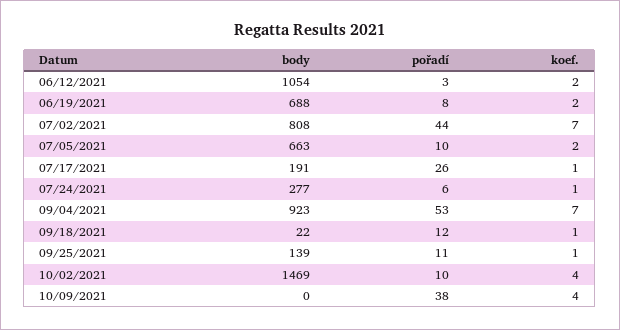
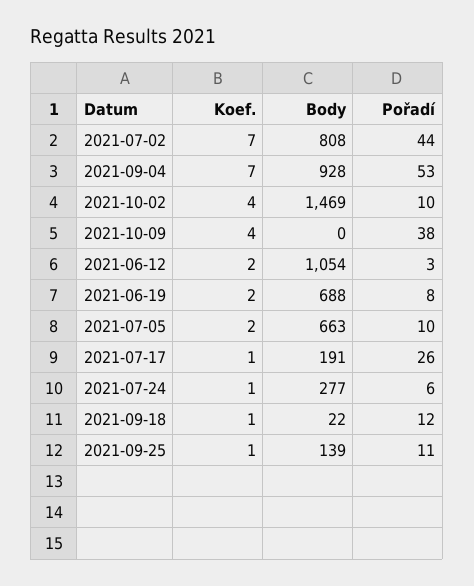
  {
    "body": {
      "06/12/2021": 1054,
      "06/19/2021": 688,
      "07/02/2021": 808,
      "07/05/2021": 663,
      "07/17/2021": 191,
      "07/24/2021": 277,
-     "09/04/2021": 923,
+     "09/04/2021": 928,
      "09/18/2021": 22,
      "09/25/2021": 139,
      "10/02/2021": 1469,
      "10/09/2021": 0
    },
    "pořadí": {
      "06/12/2021": 3,
      "06/19/2021": 8,
      "07/02/2021": 44,
      "07/05/2021": 10,
      "07/17/2021": 26,
      "07/24/2021": 6,
      "09/04/2021": 53,
      "09/18/2021": 12,
      "09/25/2021": 11,
      "10/02/2021": 10,
      "10/09/2021": 38
    },
    "koef.": {
      "06/12/2021": 2,
      "06/19/2021": 2,
      "07/02/2021": 7,
      "07/05/2021": 2,
      "07/17/2021": 1,
      "07/24/2021": 1,
      "09/04/2021": 7,
      "09/18/2021": 1,
      "09/25/2021": 1,
      "10/02/2021": 4,
      "10/09/2021": 4
    }
  }

